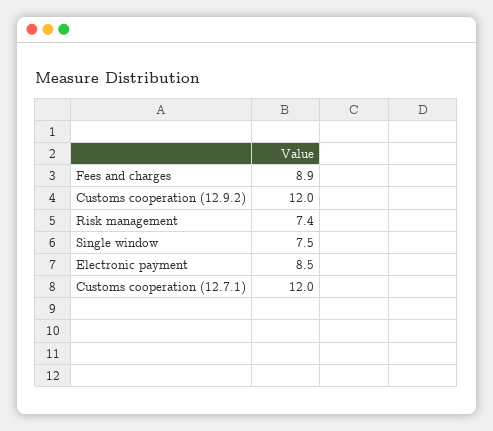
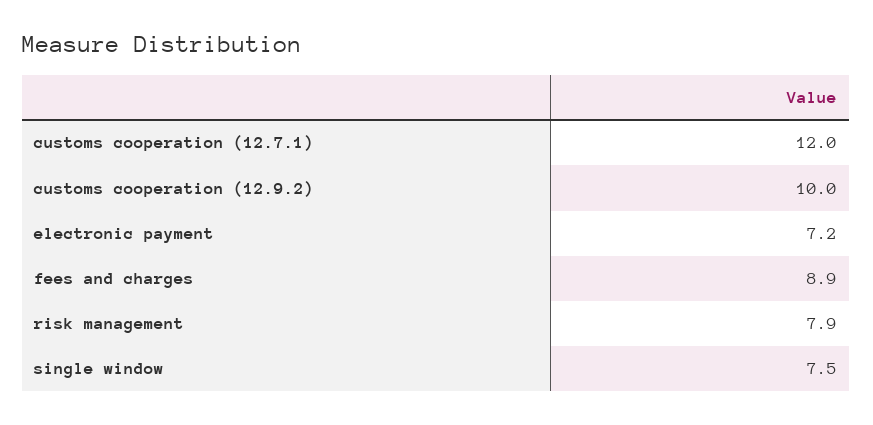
  {
    "Fees and charges": 8.9,
-   "Customs cooperation (12.9.2)": 12,
+   "Customs cooperation (12.9.2)": 10,
-   "Risk management": 7.4,
+   "Risk management": 7.9,
    "Single window": 7.5,
-   "Electronic payment": 8.5,
+   "Electronic payment": 7.2,
    "Customs cooperation (12.7.1)": 12
  }

